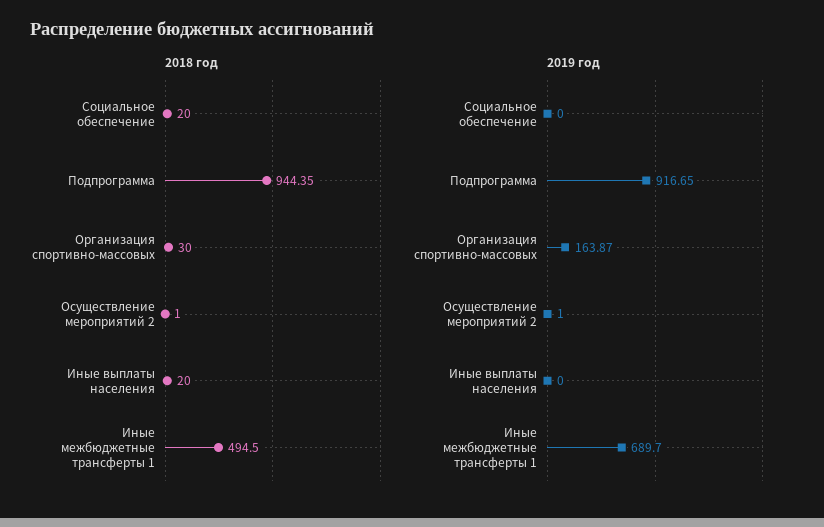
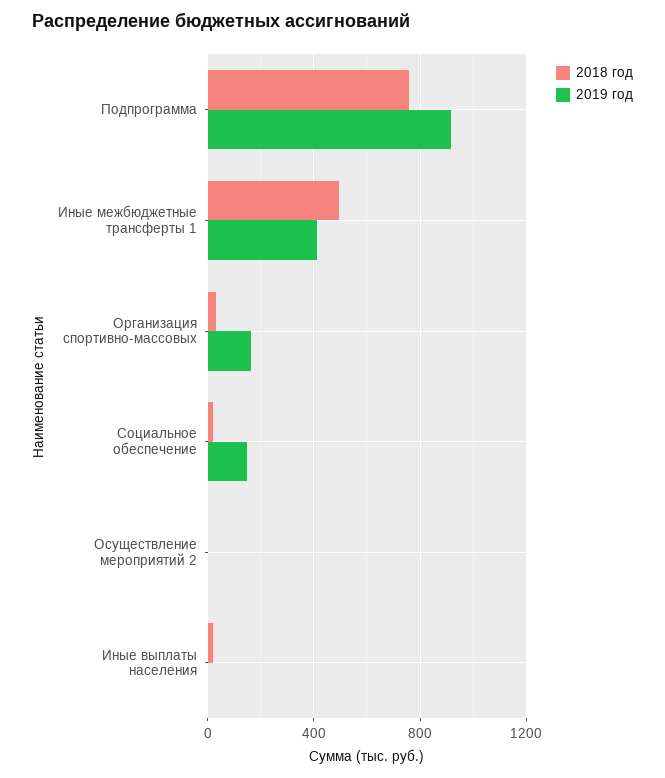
  {
    "2018 год": {
      "Социальное обеспечение": 20,
-     "Подпрограмма": 944.35,
+     "Подпрограмма": 750,
      "Организация спортивно-массовых": 30,
      "Осуществление мероприятий 2": 1,
      "Иные выплаты населения": 20,
      "Иные межбюджетные трансферты 1": 494.5
    },
    "2019 год": {
-     "Социальное обеспечение": 0,
+     "Социальное обеспечение": 150,
      "Подпрограмма": 916.65,
      "Организация спортивно-массовых": 163.87,
      "Осуществление мероприятий 2": 1,
      "Иные выплаты населения": 0,
-     "Иные межбюджетные трансферты 1": 689.7
+     "Иные межбюджетные трансферты 1": 400
    }
  }

